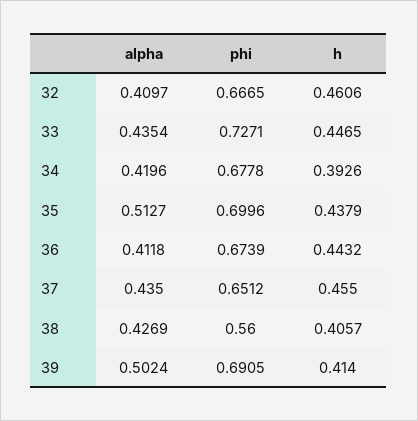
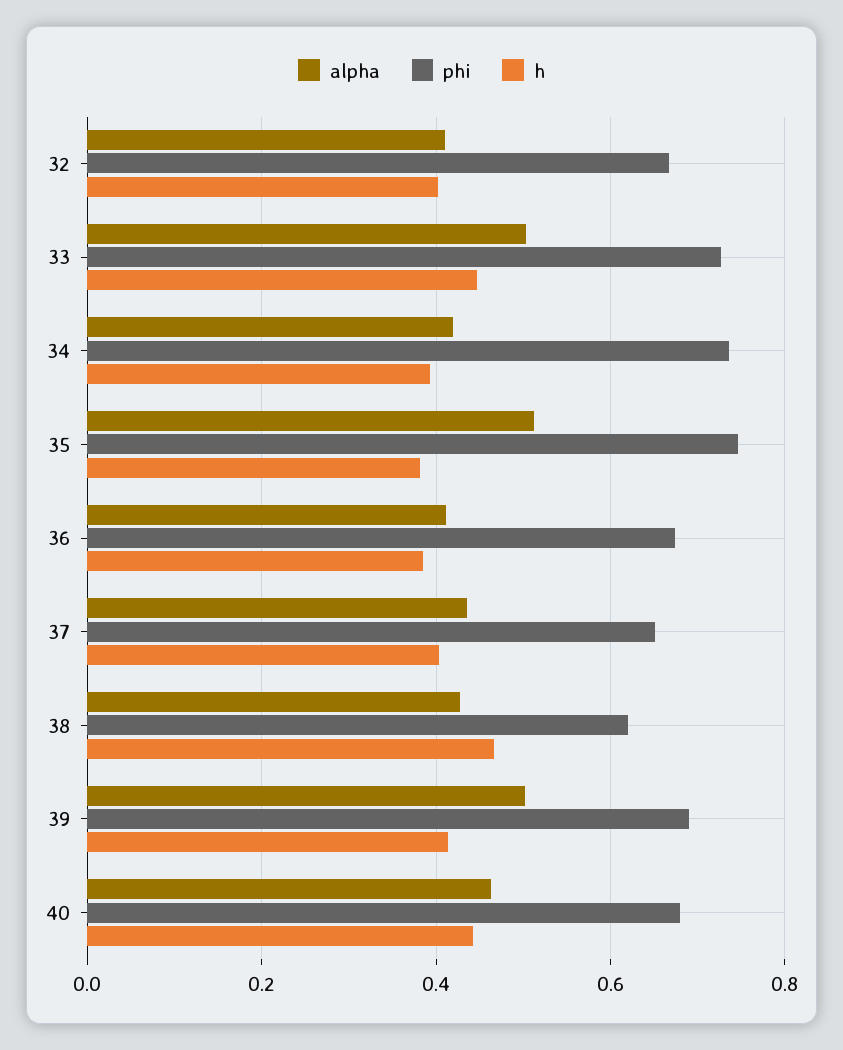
  {
    "alpha": {
      "32": 0.4097,
-     "33": 0.4354,
+     "33": 0.5,
      "34": 0.4196,
      "35": 0.5127,
      "36": 0.4118,
      "37": 0.435,
      "38": 0.4269,
-     "39": 0.5024
+     "39": 0.5024,
+     "40": 0.46
    },
    "phi": {
      "32": 0.6665,
      "33": 0.7271,
-     "34": 0.6778,
+     "34": 0.74,
-     "35": 0.6996,
+     "35": 0.74,
      "36": 0.6739,
      "37": 0.6512,
-     "38": 0.56,
+     "38": 0.62,
-     "39": 0.6905
+     "39": 0.6905,
+     "40": 0.68
    },
    "h": {
-     "32": 0.4606,
+     "32": 0.4,
      "33": 0.4465,
      "34": 0.3926,
-     "35": 0.4379,
+     "35": 0.38,
-     "36": 0.4432,
+     "36": 0.38,
-     "37": 0.455,
+     "37": 0.4,
-     "38": 0.4057,
+     "38": 0.46,
-     "39": 0.414
+     "39": 0.414,
+     "40": 0.44
    }
  }

